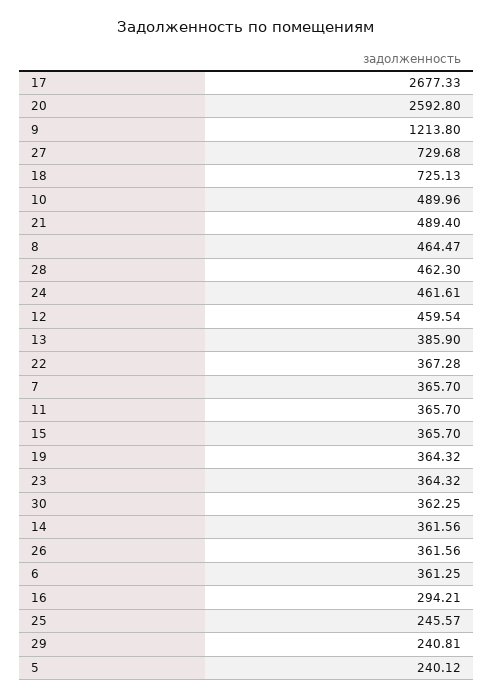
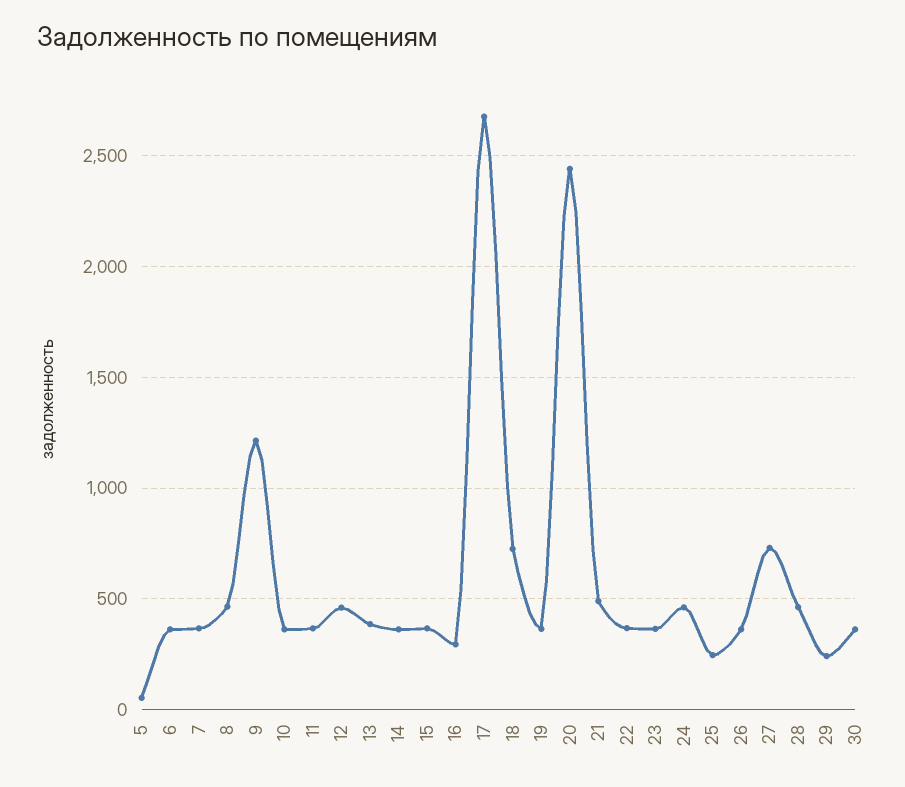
  {
    "17": 2677.33,
-   "20": 2592.8,
+   "20": 2450,
    "9": 1213.8,
    "27": 729.68,
    "18": 725.13,
-   "10": 489.96,
+   "10": 350,
    "21": 489.4,
    "8": 464.47,
    "28": 462.3,
    "24": 461.61,
    "12": 459.54,
    "13": 385.9,
    "22": 367.28,
    "7": 365.7,
    "11": 365.7,
    "15": 365.7,
    "19": 364.32,
    "23": 364.32,
    "30": 362.25,
    "14": 361.56,
    "26": 361.56,
    "6": 361.25,
    "16": 294.21,
    "25": 245.57,
    "29": 240.81,
-   "5": 240.12
+   "5": 50
  }

